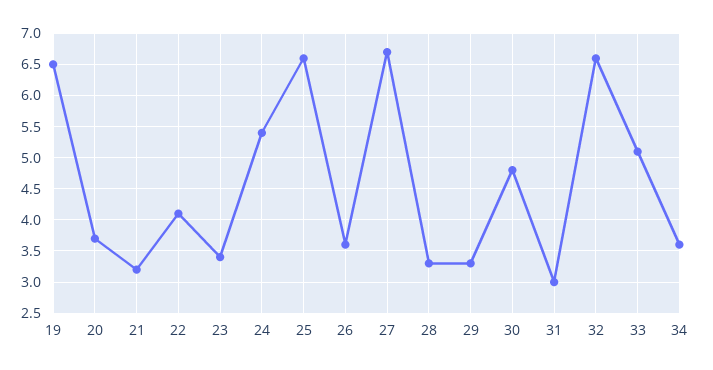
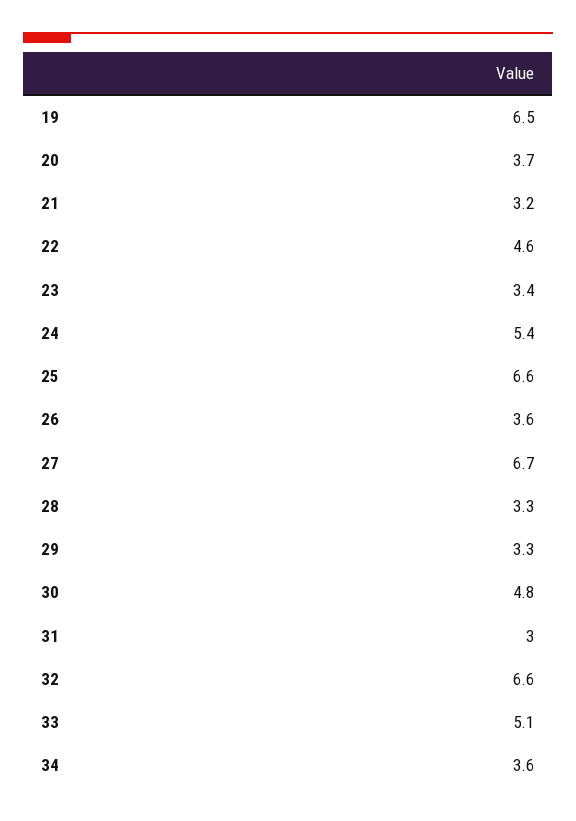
  {
    "19": 6.5,
    "20": 3.7,
    "21": 3.2,
-   "22": 4.1,
+   "22": 4.6,
    "23": 3.4,
    "24": 5.4,
    "25": 6.6,
    "26": 3.6,
    "27": 6.7,
    "28": 3.3,
    "29": 3.3,
    "30": 4.8,
    "31": 3,
    "32": 6.6,
    "33": 5.1,
    "34": 3.6
  }

